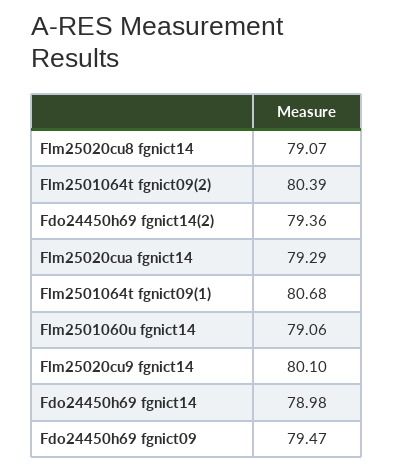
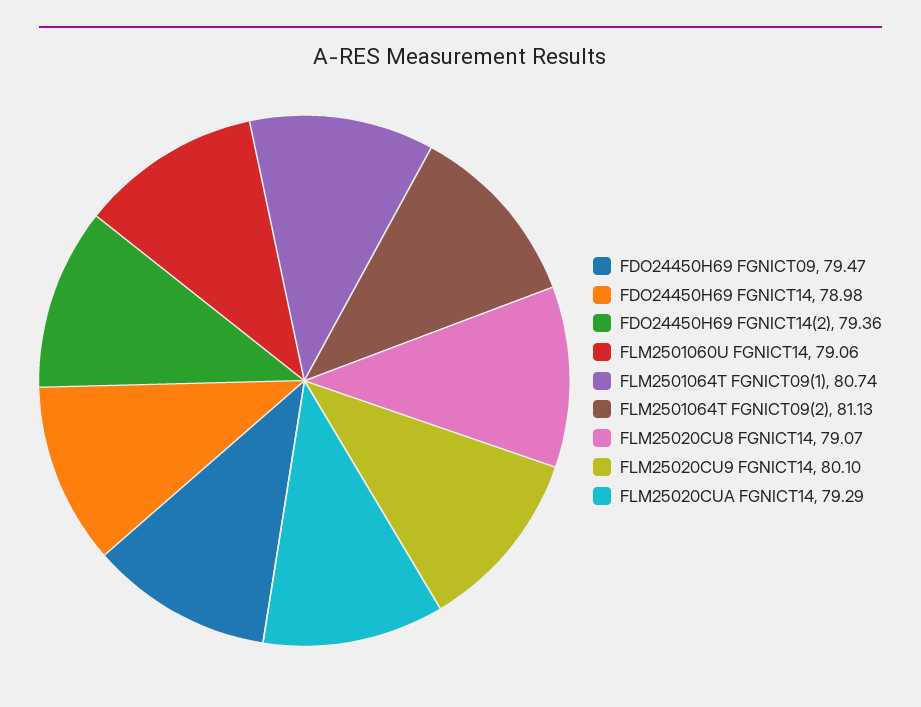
  {
    "Flm25020cu8 fgnict14": 79.07,
-   "Flm2501064t fgnict09(2)": 80.39,
+   "Flm2501064t fgnict09(2)": 81.13,
    "Fdo24450h69 fgnict14(2)": 79.36,
    "Flm25020cua fgnict14": 79.29,
-   "Flm2501064t fgnict09(1)": 80.68,
+   "Flm2501064t fgnict09(1)": 80.74,
    "Flm2501060u fgnict14": 79.06,
    "Flm25020cu9 fgnict14": 80.1,
    "Fdo24450h69 fgnict14": 78.98,
    "Fdo24450h69 fgnict09": 79.47
  }

